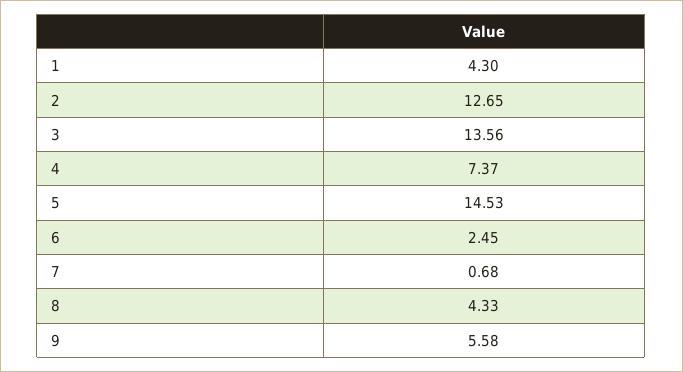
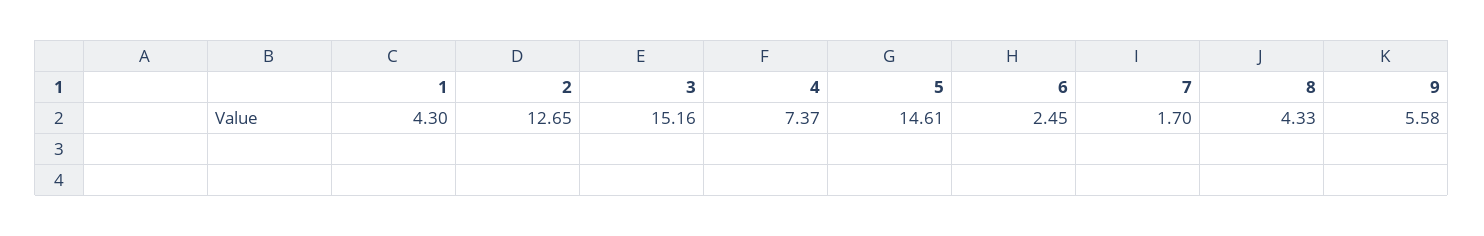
  {
    "1": 4.3,
    "2": 12.65,
-   "3": 13.56,
+   "3": 15.16,
    "4": 7.37,
-   "5": 14.53,
+   "5": 14.61,
    "6": 2.45,
-   "7": 0.68,
+   "7": 1.7,
    "8": 4.33,
    "9": 5.58
  }

